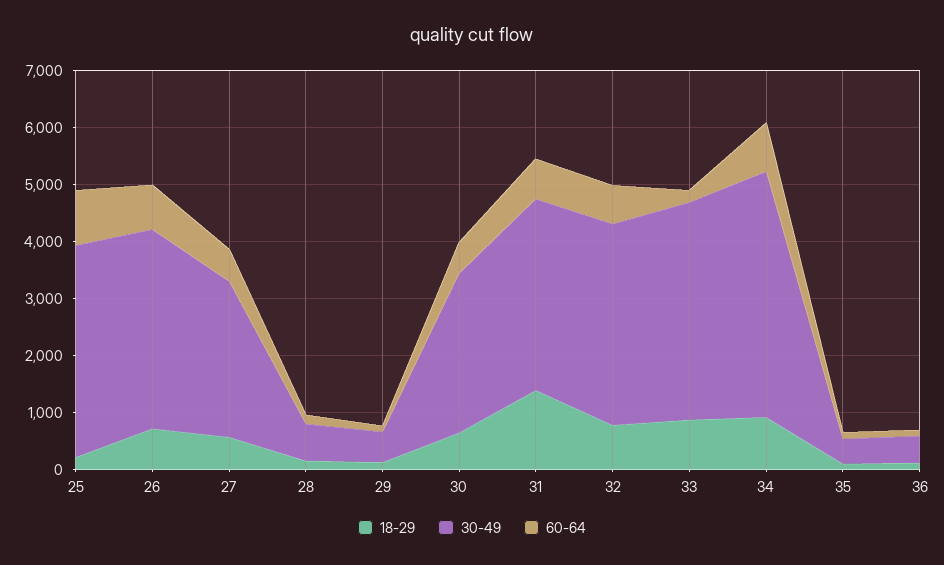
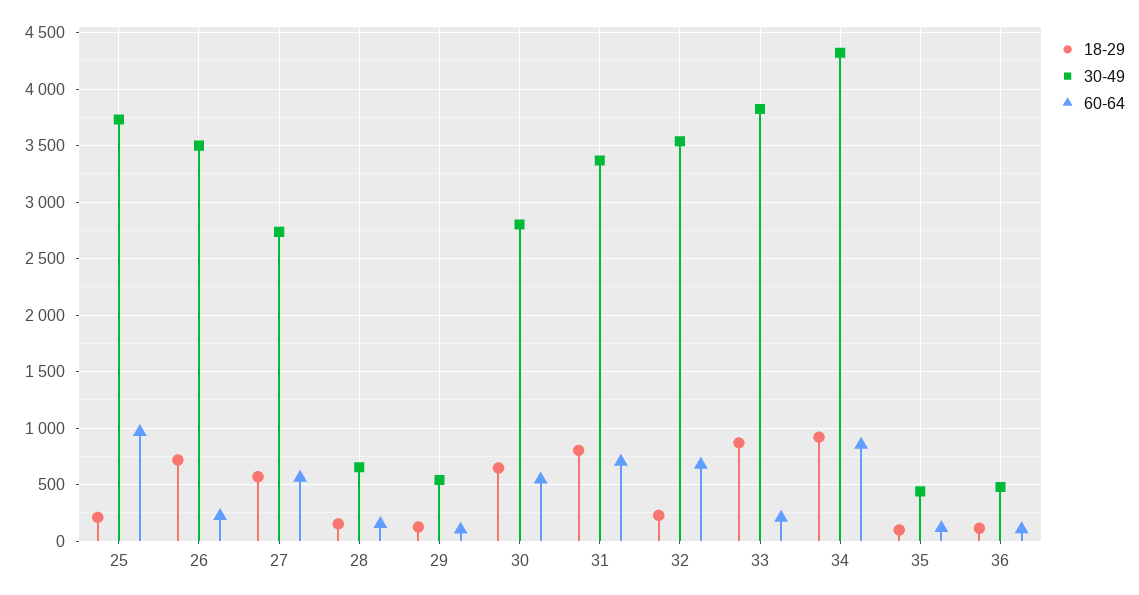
  {
    "18-29": {
      "25": 200,
      "26": 700,
      "27": 600,
      "28": 200,
      "29": 100,
      "30": 600,
-     "31": 1400,
+     "31": 800,
-     "32": 800,
+     "32": 200,
      "33": 900,
      "34": 900,
      "35": 100,
      "36": 100
    },
    "30-49": {
      "25": 3700,
      "26": 3500,
      "27": 2700,
      "28": 700,
      "29": 500,
      "30": 2800,
      "31": 3400,
      "32": 3500,
      "33": 3800,
      "34": 4300,
      "35": 400,
      "36": 500
    },
    "60-64": {
      "25": 1000,
-     "26": 800,
+     "26": 200,
      "27": 600,
      "28": 200,
      "29": 100,
      "30": 500,
      "31": 700,
      "32": 700,
      "33": 200,
      "34": 900,
      "35": 100,
      "36": 100
    }
  }

